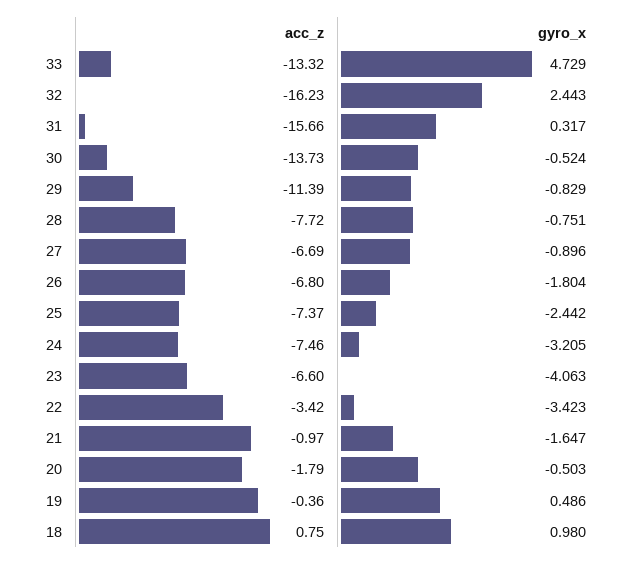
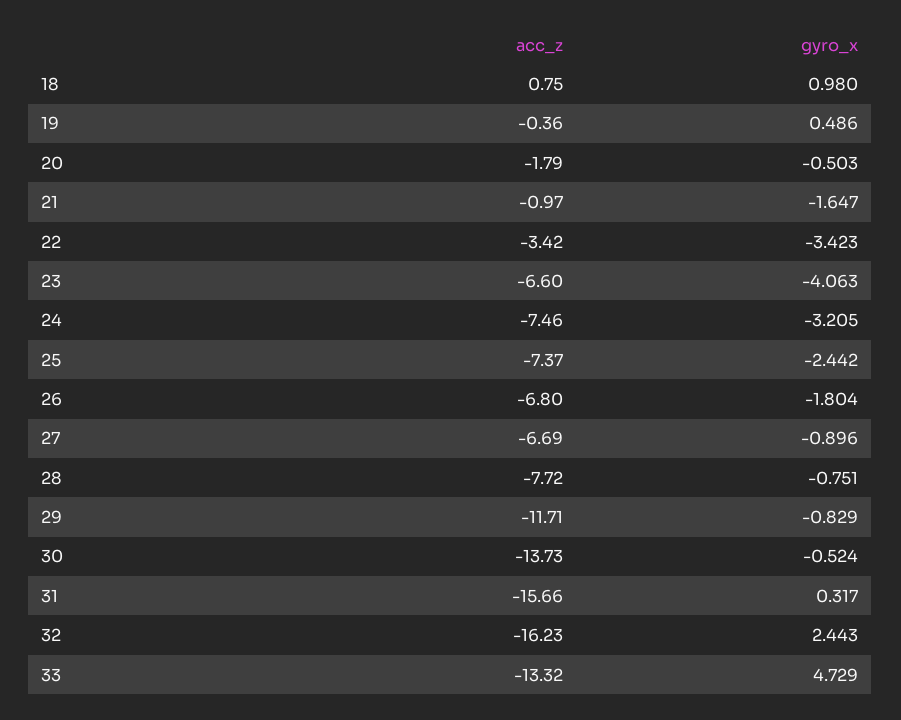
  {
    "acc_z": {
      "33": -13.32,
      "32": -16.23,
      "31": -15.66,
      "30": -13.73,
-     "29": -11.39,
+     "29": -11.71,
      "28": -7.72,
      "27": -6.69,
      "26": -6.8,
      "25": -7.37,
      "24": -7.46,
      "23": -6.6,
      "22": -3.42,
      "21": -0.97,
      "20": -1.79,
      "19": -0.36,
      "18": 0.75
    },
    "gyro_x": {
      "33": 4.729,
      "32": 2.443,
      "31": 0.317,
      "30": -0.524,
      "29": -0.829,
      "28": -0.751,
      "27": -0.896,
      "26": -1.804,
      "25": -2.442,
      "24": -3.205,
      "23": -4.063,
      "22": -3.423,
      "21": -1.647,
      "20": -0.503,
      "19": 0.486,
      "18": 0.98
    }
  }

